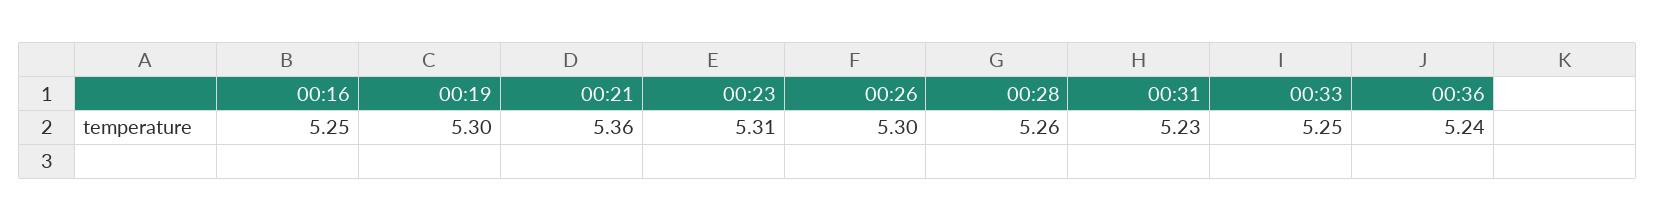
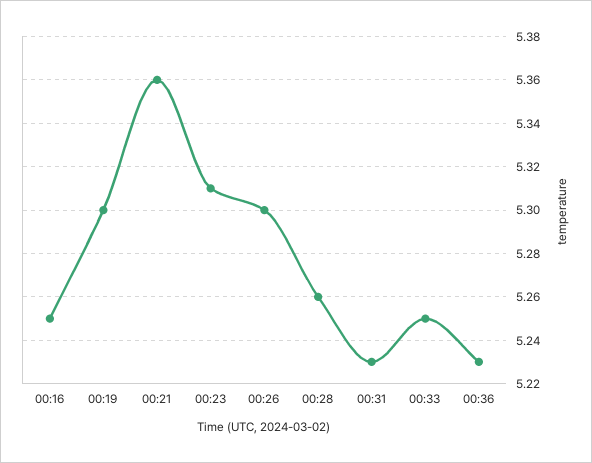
  {
    "00:16": 5.25,
    "00:19": 5.3,
    "00:21": 5.36,
    "00:23": 5.31,
    "00:26": 5.3,
    "00:28": 5.26,
    "00:31": 5.23,
    "00:33": 5.25,
-   "00:36": 5.24
+   "00:36": 5.23
  }

